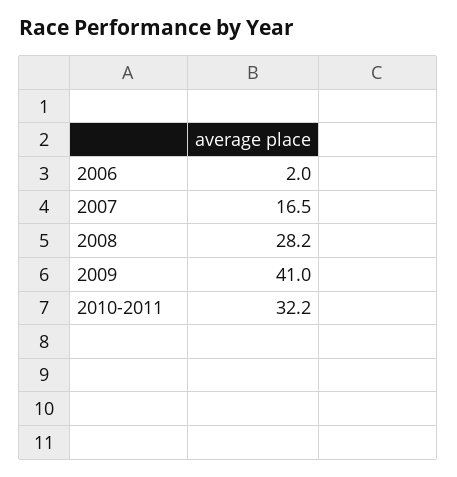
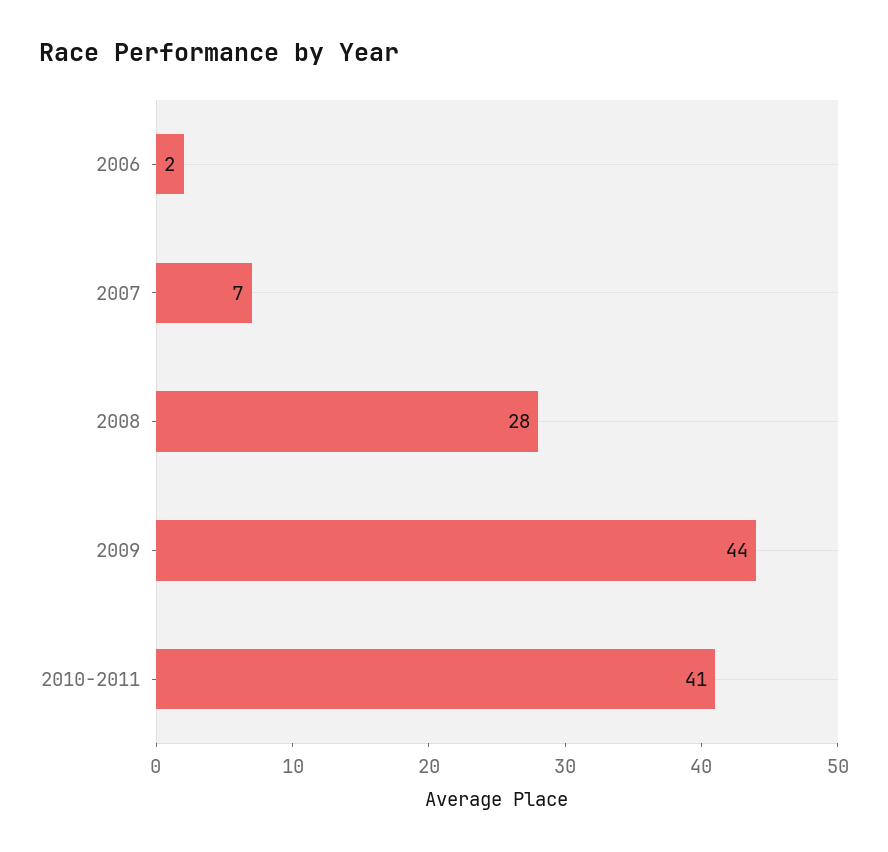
  {
    "2006": 2,
-   "2007": 16.5,
+   "2007": 7,
    "2008": 28.2,
-   "2009": 41,
+   "2009": 44,
-   "2010-2011": 32.2
+   "2010-2011": 41
  }

